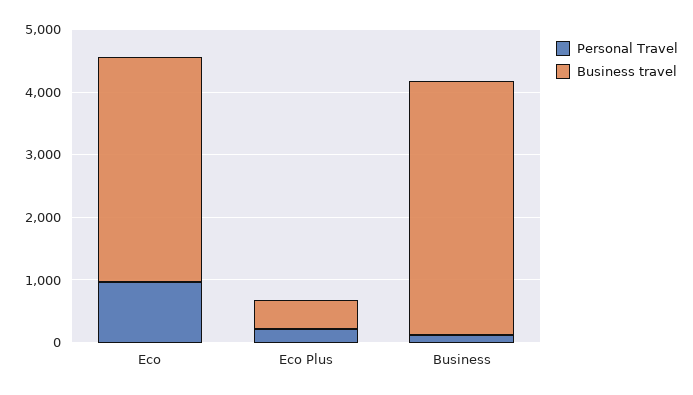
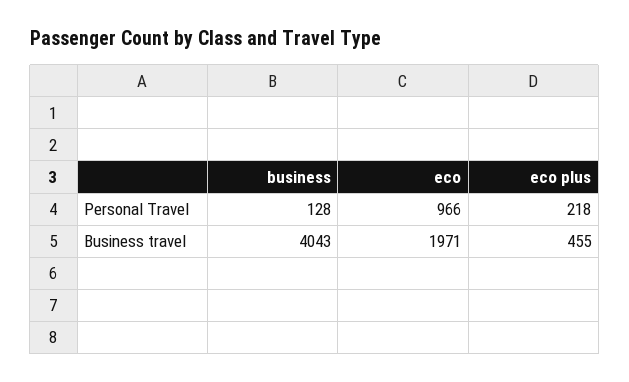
  {
    "Personal Travel": {
      "Eco": 966,
      "Eco Plus": 218,
      "Business": 128
    },
    "Business travel": {
-     "Eco": 3600,
+     "Eco": 1971,
      "Eco Plus": 455,
      "Business": 4043
    }
  }

